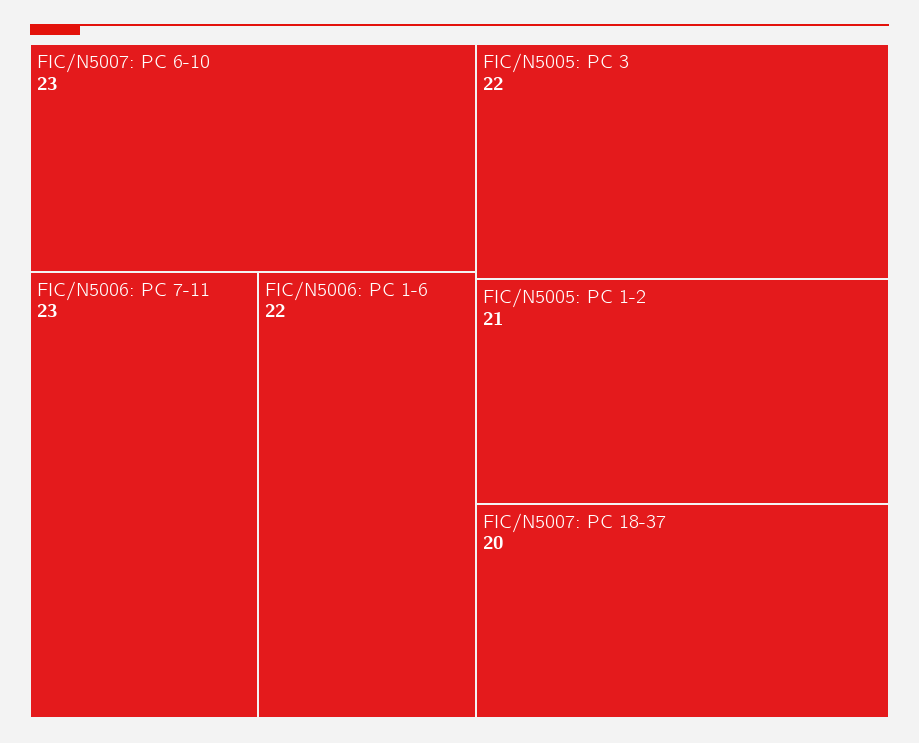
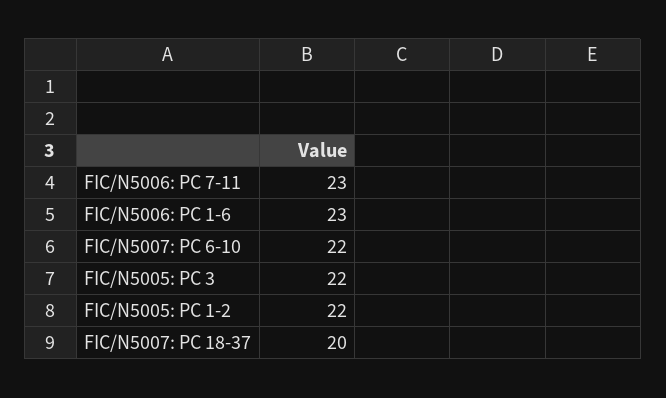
  {
-   "FIC/N5007: PC 6-10": 23,
+   "FIC/N5007: PC 6-10": 22,
    "FIC/N5006: PC 7-11": 23,
-   "FIC/N5006: PC 1-6": 22,
+   "FIC/N5006: PC 1-6": 23,
    "FIC/N5005: PC 3": 22,
-   "FIC/N5005: PC 1-2": 21,
+   "FIC/N5005: PC 1-2": 22,
    "FIC/N5007: PC 18-37": 20
  }

